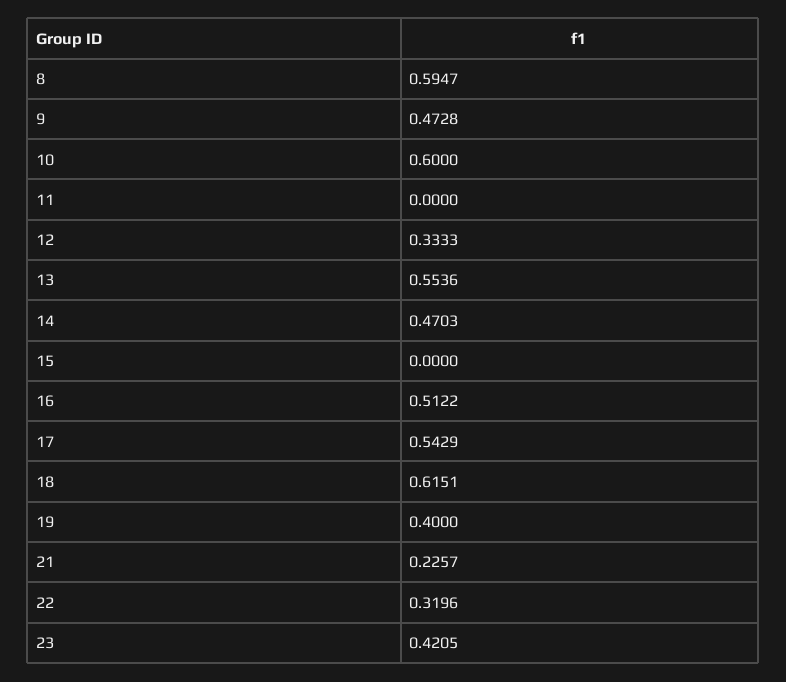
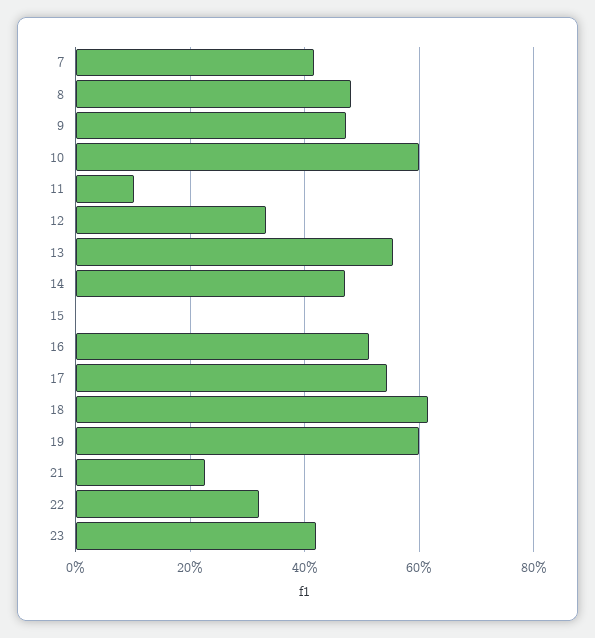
  {
-   "8": 0.5947,
+   "8": 0.48,
    "9": 0.4728,
    "10": 0.6,
-   "11": 0,
+   "11": 0.1,
    "12": 0.3333,
    "13": 0.5536,
    "14": 0.4703,
    "15": 0,
    "16": 0.5122,
    "17": 0.5429,
    "18": 0.6151,
-   "19": 0.4,
+   "19": 0.6,
    "21": 0.2257,
    "22": 0.3196,
-   "23": 0.4205
+   "23": 0.4205,
+   "7": 0.42
  }

